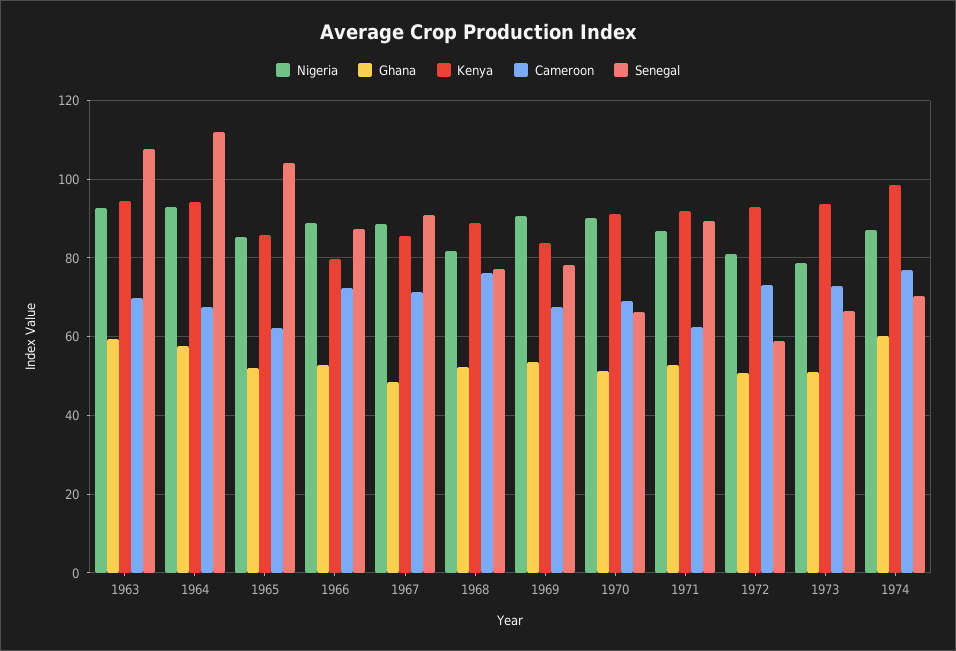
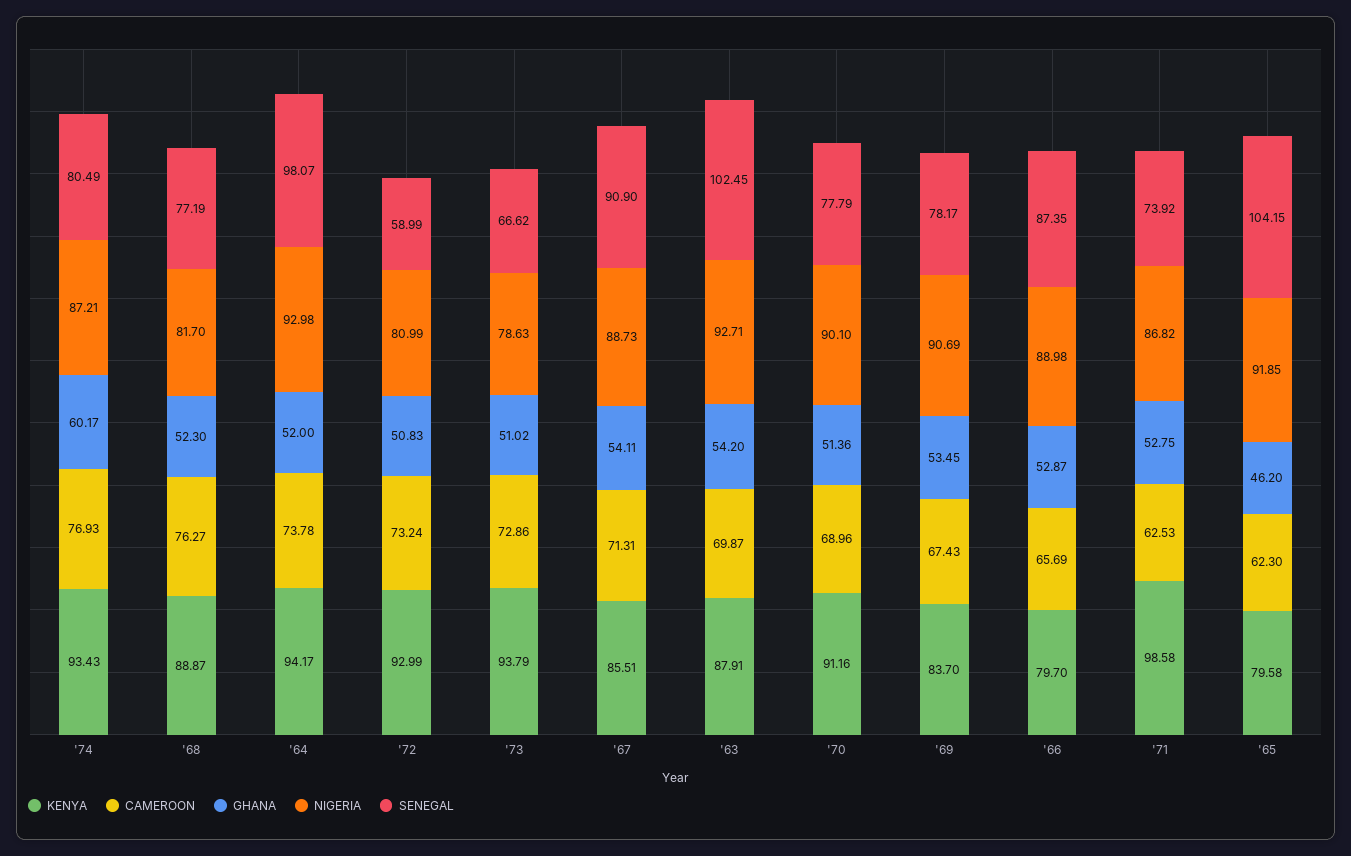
  {
    "Nigeria": {
      "1963": 92.71,
      "1964": 92.98,
-     "1965": 86,
+     "1965": 91.85,
      "1966": 88.98,
      "1967": 88.73,
      "1968": 81.7,
      "1969": 90.69,
      "1970": 90.1,
      "1971": 86.82,
      "1972": 80.99,
      "1973": 78.63,
      "1974": 87.21
    },
    "Ghana": {
-     "1963": 60,
+     "1963": 54.2,
-     "1964": 58,
+     "1964": 52,
-     "1965": 52,
+     "1965": 46.2,
      "1966": 52.87,
-     "1967": 48,
+     "1967": 54.11,
      "1968": 52.3,
      "1969": 53.45,
      "1970": 51.36,
      "1971": 52.75,
      "1972": 50.83,
      "1973": 51.02,
      "1974": 60.17
    },
    "Kenya": {
-     "1963": 94,
+     "1963": 87.91,
      "1964": 94.17,
-     "1965": 86,
+     "1965": 79.58,
      "1966": 79.7,
      "1967": 85.51,
      "1968": 88.87,
      "1969": 83.7,
      "1970": 91.16,
-     "1971": 92,
+     "1971": 98.58,
      "1972": 92.99,
      "1973": 93.79,
-     "1974": 98
+     "1974": 93.43
    },
    "Cameroon": {
      "1963": 69.87,
-     "1964": 68,
+     "1964": 73.78,
      "1965": 62.3,
-     "1966": 72,
+     "1966": 65.69,
      "1967": 71.31,
      "1968": 76.27,
      "1969": 67.43,
      "1970": 68.96,
      "1971": 62.53,
      "1972": 73.24,
      "1973": 72.86,
      "1974": 76.93
    },
    "Senegal": {
-     "1963": 108,
+     "1963": 102.45,
-     "1964": 112,
+     "1964": 98.07,
      "1965": 104.15,
      "1966": 87.35,
      "1967": 90.9,
      "1968": 77.19,
      "1969": 78.17,
-     "1970": 66,
+     "1970": 77.79,
-     "1971": 90,
+     "1971": 73.92,
      "1972": 58.99,
      "1973": 66.62,
-     "1974": 70
+     "1974": 80.49
    }
  }

